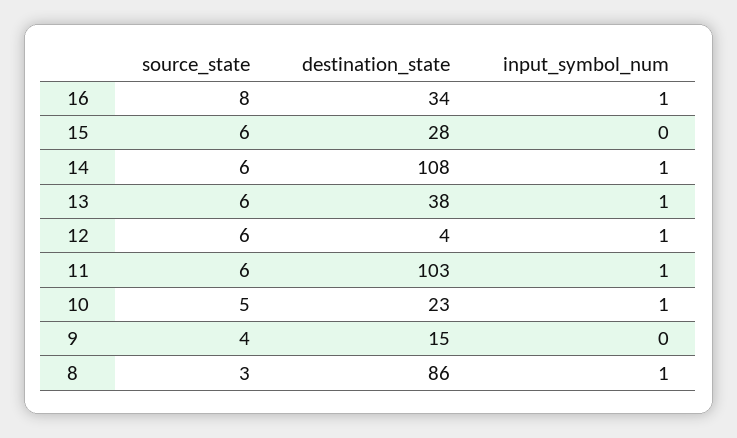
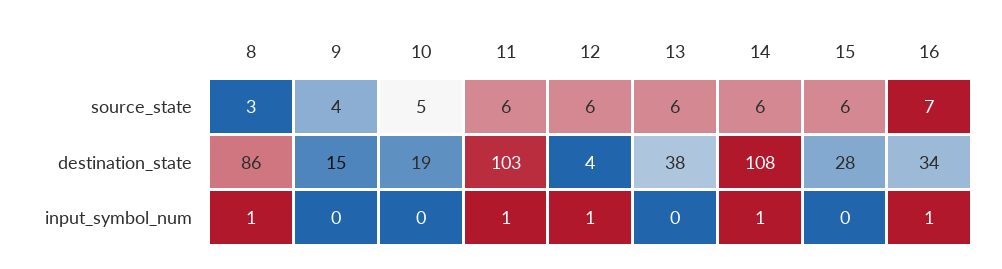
  {
    "source_state": {
-     "16": 8,
+     "16": 7,
      "15": 6,
      "14": 6,
      "13": 6,
      "12": 6,
      "11": 6,
      "10": 5,
      "9": 4,
      "8": 3
    },
    "destination_state": {
      "16": 34,
      "15": 28,
      "14": 108,
      "13": 38,
      "12": 4,
      "11": 103,
-     "10": 23,
+     "10": 19,
      "9": 15,
      "8": 86
    },
    "input_symbol_num": {
      "16": 1,
      "15": 0,
      "14": 1,
-     "13": 1,
+     "13": 0,
      "12": 1,
      "11": 1,
-     "10": 1,
+     "10": 0,
      "9": 0,
      "8": 1
    }
  }

